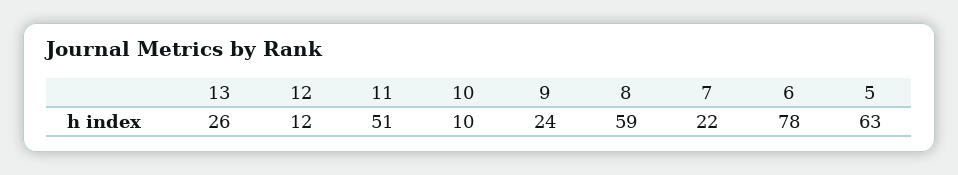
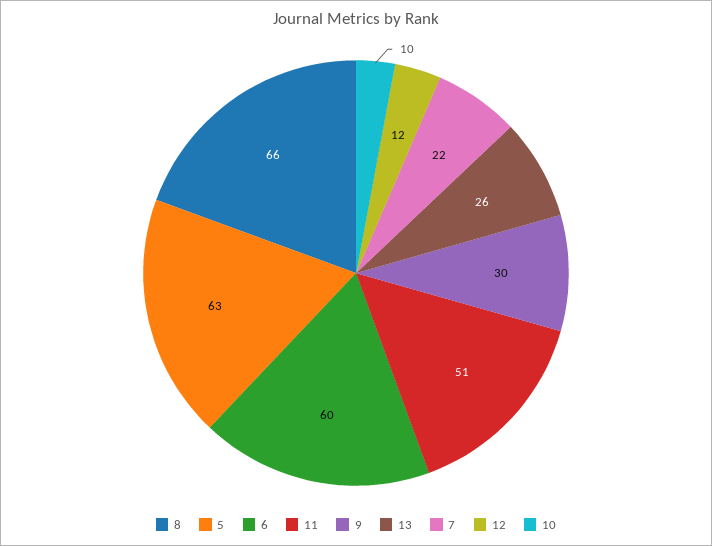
  {
    "13": 26,
    "12": 12,
    "11": 51,
    "10": 10,
-   "9": 24,
+   "9": 30,
-   "8": 59,
+   "8": 66,
    "7": 22,
-   "6": 78,
+   "6": 60,
    "5": 63
  }

